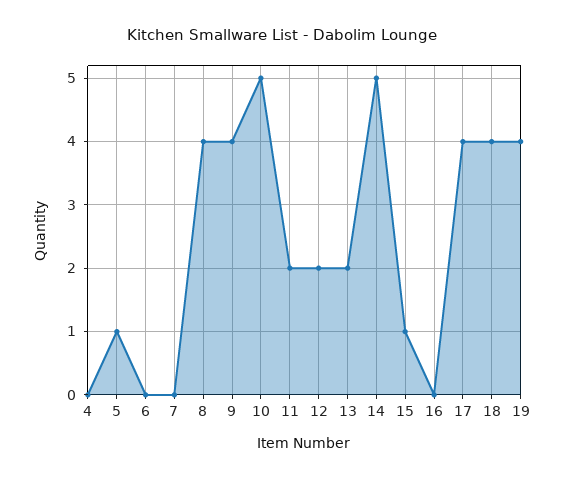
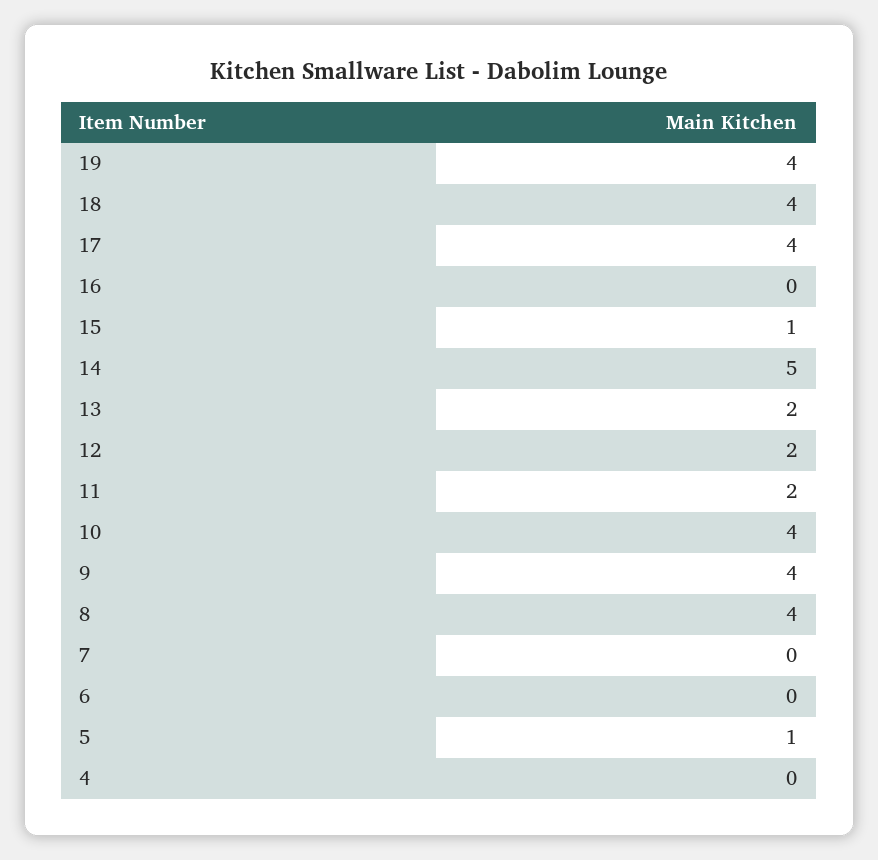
  {
    "4": 0,
    "5": 1,
    "6": 0,
    "7": 0,
    "8": 4,
    "9": 4,
-   "10": 5,
+   "10": 4,
    "11": 2,
    "12": 2,
    "13": 2,
    "14": 5,
    "15": 1,
    "16": 0,
    "17": 4,
    "18": 4,
    "19": 4
  }

